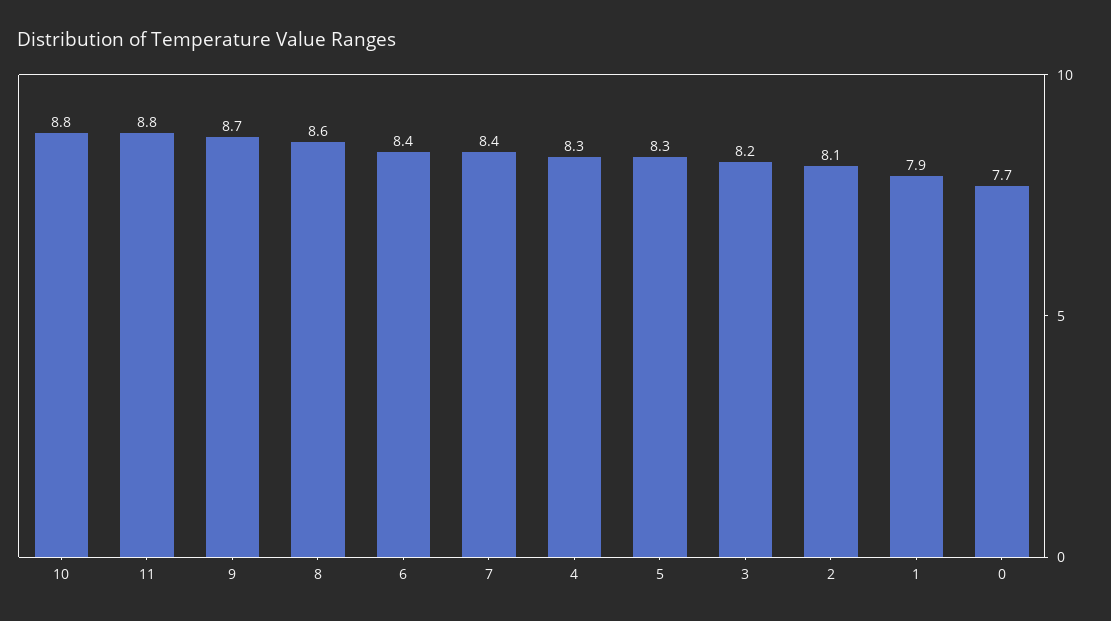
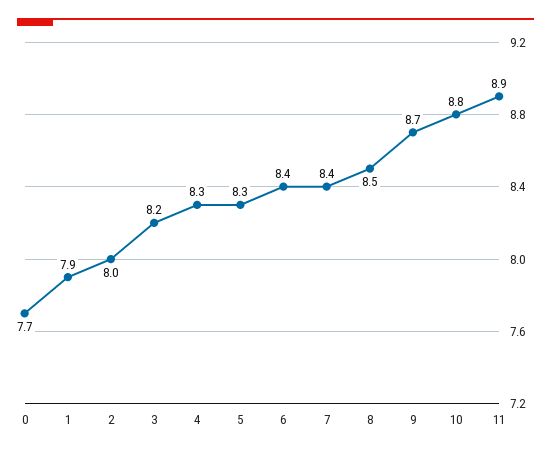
  {
    "10": 8.8,
-   "11": 8.8,
+   "11": 8.9,
    "9": 8.7,
-   "8": 8.6,
+   "8": 8.5,
    "6": 8.4,
    "7": 8.4,
    "4": 8.3,
    "5": 8.3,
    "3": 8.2,
-   "2": 8.1,
+   "2": 8,
    "1": 7.9,
    "0": 7.7
  }

